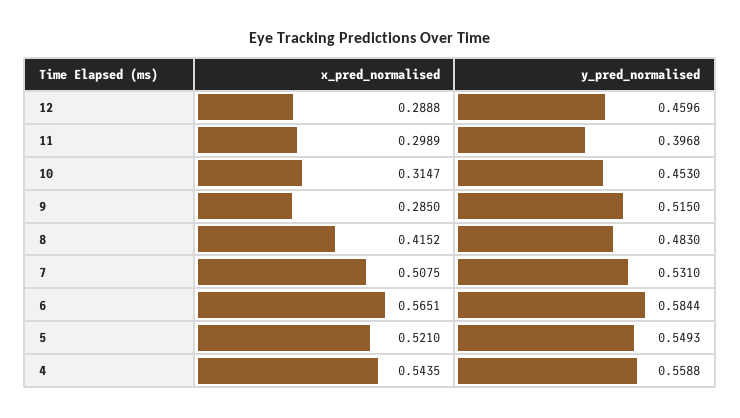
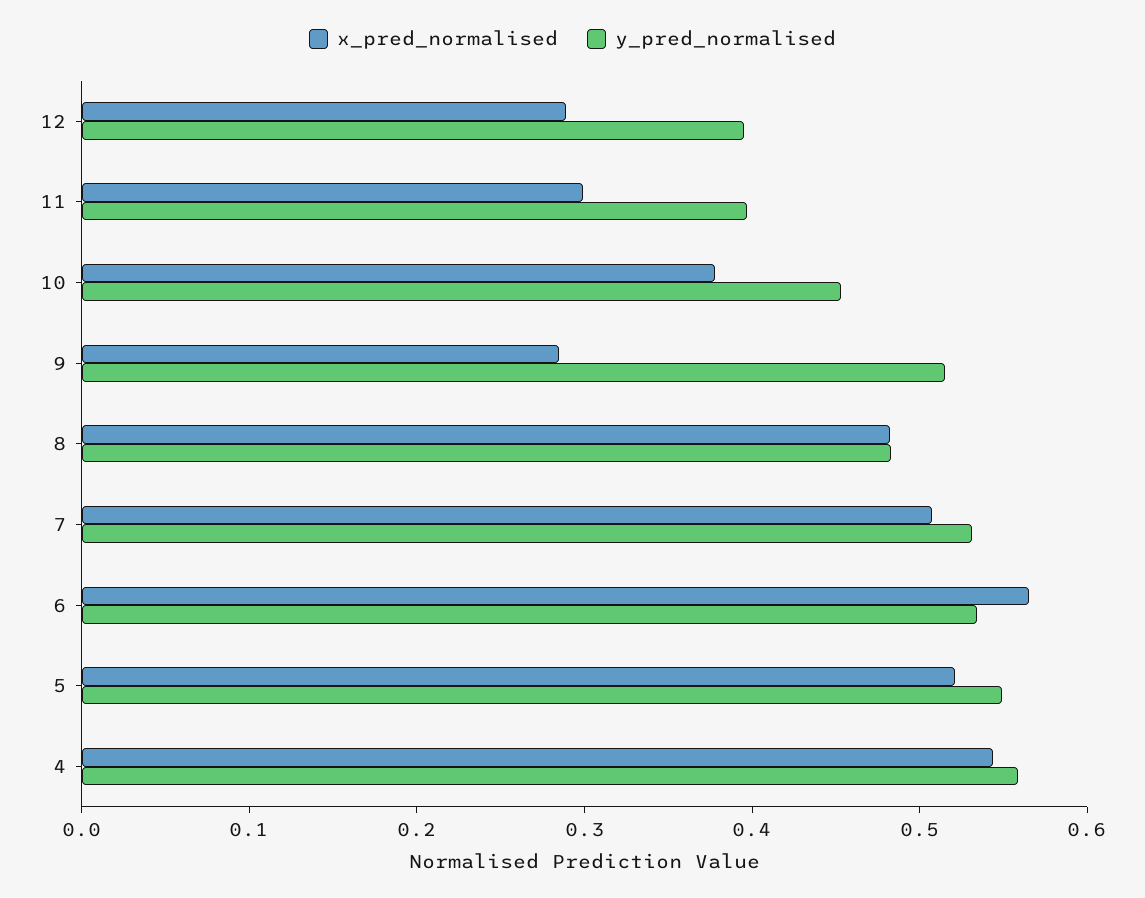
  {
    "x_pred_normalised": {
      "12": 0.2888,
      "11": 0.2989,
-     "10": 0.3147,
+     "10": 0.38,
      "9": 0.285,
-     "8": 0.4152,
+     "8": 0.48,
      "7": 0.5075,
      "6": 0.5651,
      "5": 0.521,
      "4": 0.5435
    },
    "y_pred_normalised": {
-     "12": 0.4596,
+     "12": 0.4,
      "11": 0.3968,
      "10": 0.453,
      "9": 0.515,
      "8": 0.483,
      "7": 0.531,
-     "6": 0.5844,
+     "6": 0.54,
      "5": 0.5493,
      "4": 0.5588
    }
  }

